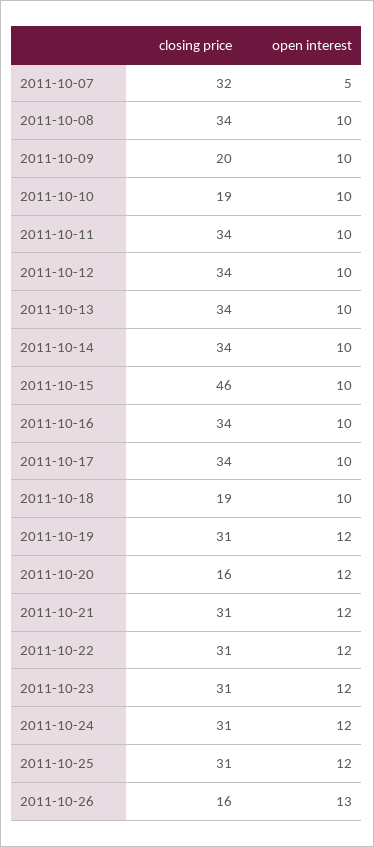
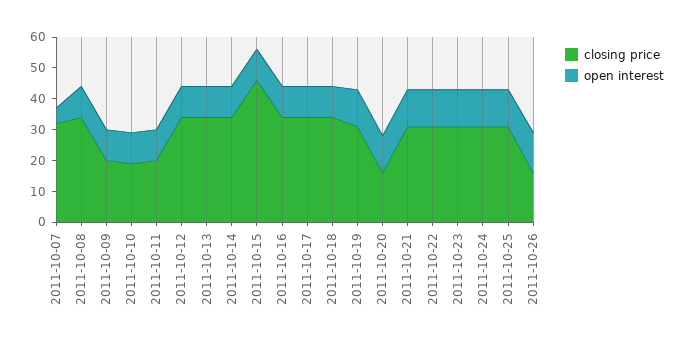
  {
    "closing price": {
      "2011-10-07": 32,
      "2011-10-08": 34,
      "2011-10-09": 20,
      "2011-10-10": 19,
-     "2011-10-11": 34,
+     "2011-10-11": 20,
      "2011-10-12": 34,
      "2011-10-13": 34,
      "2011-10-14": 34,
      "2011-10-15": 46,
      "2011-10-16": 34,
      "2011-10-17": 34,
-     "2011-10-18": 19,
+     "2011-10-18": 35,
      "2011-10-19": 31,
      "2011-10-20": 16,
      "2011-10-21": 31,
      "2011-10-22": 31,
      "2011-10-23": 31,
      "2011-10-24": 31,
      "2011-10-25": 31,
      "2011-10-26": 16
    },
    "open interest": {
      "2011-10-07": 5,
      "2011-10-08": 10,
      "2011-10-09": 10,
      "2011-10-10": 10,
      "2011-10-11": 10,
      "2011-10-12": 10,
      "2011-10-13": 10,
      "2011-10-14": 10,
      "2011-10-15": 10,
      "2011-10-16": 10,
      "2011-10-17": 10,
      "2011-10-18": 10,
      "2011-10-19": 12,
      "2011-10-20": 12,
      "2011-10-21": 12,
      "2011-10-22": 12,
      "2011-10-23": 12,
      "2011-10-24": 12,
      "2011-10-25": 12,
      "2011-10-26": 13
    }
  }

